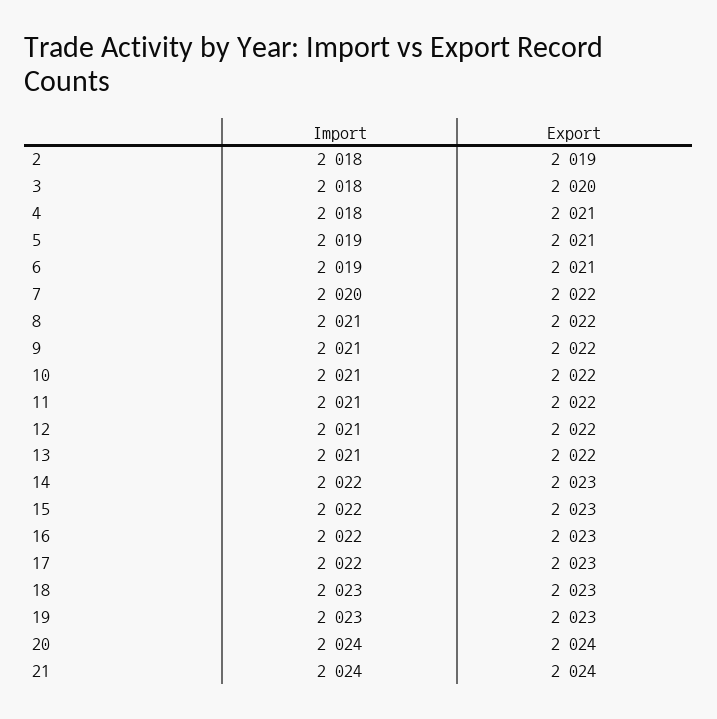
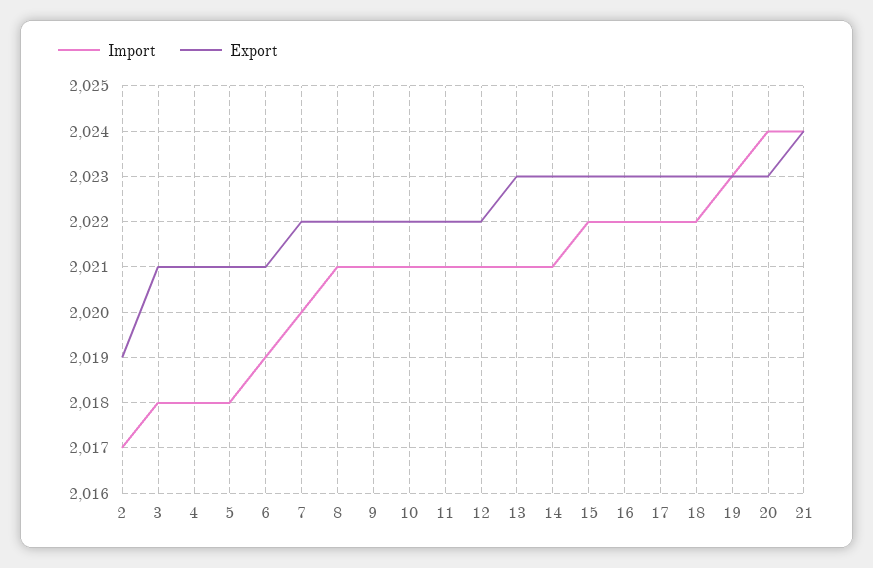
  {
    "Import": {
-     "2": 2018,
+     "2": 2017,
      "3": 2018,
      "4": 2018,
-     "5": 2019,
+     "5": 2018,
      "6": 2019,
      "7": 2020,
      "8": 2021,
      "9": 2021,
      "10": 2021,
      "11": 2021,
      "12": 2021,
      "13": 2021,
-     "14": 2022,
+     "14": 2021,
      "15": 2022,
      "16": 2022,
      "17": 2022,
-     "18": 2023,
+     "18": 2022,
      "19": 2023,
      "20": 2024,
      "21": 2024
    },
    "Export": {
      "2": 2019,
-     "3": 2020,
+     "3": 2021,
      "4": 2021,
      "5": 2021,
      "6": 2021,
      "7": 2022,
      "8": 2022,
      "9": 2022,
      "10": 2022,
      "11": 2022,
      "12": 2022,
-     "13": 2022,
+     "13": 2023,
      "14": 2023,
      "15": 2023,
      "16": 2023,
      "17": 2023,
      "18": 2023,
      "19": 2023,
-     "20": 2024,
+     "20": 2023,
      "21": 2024
    }
  }

